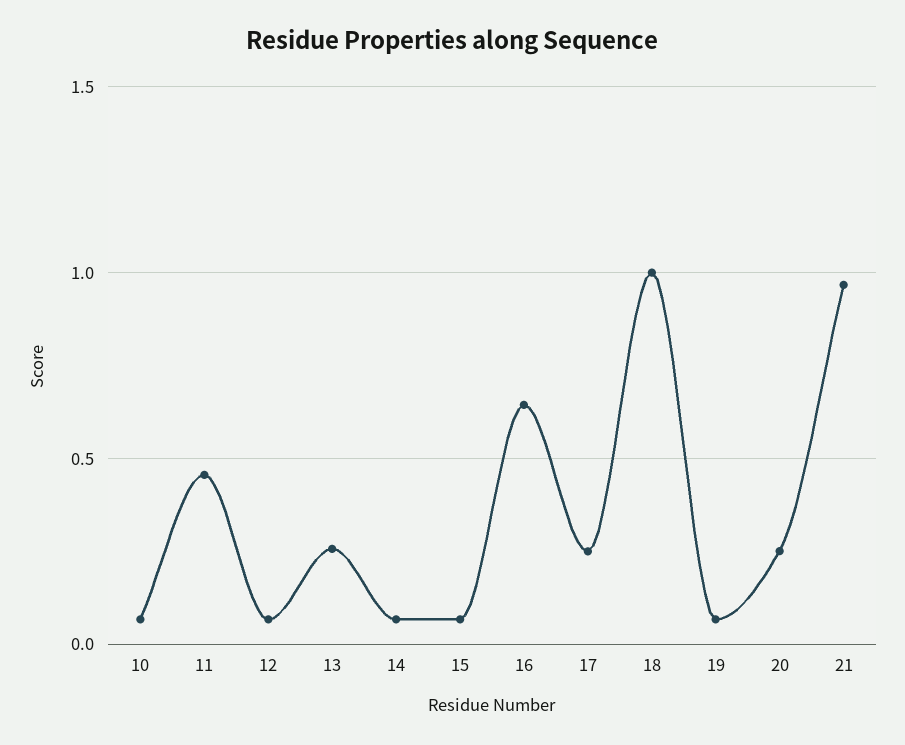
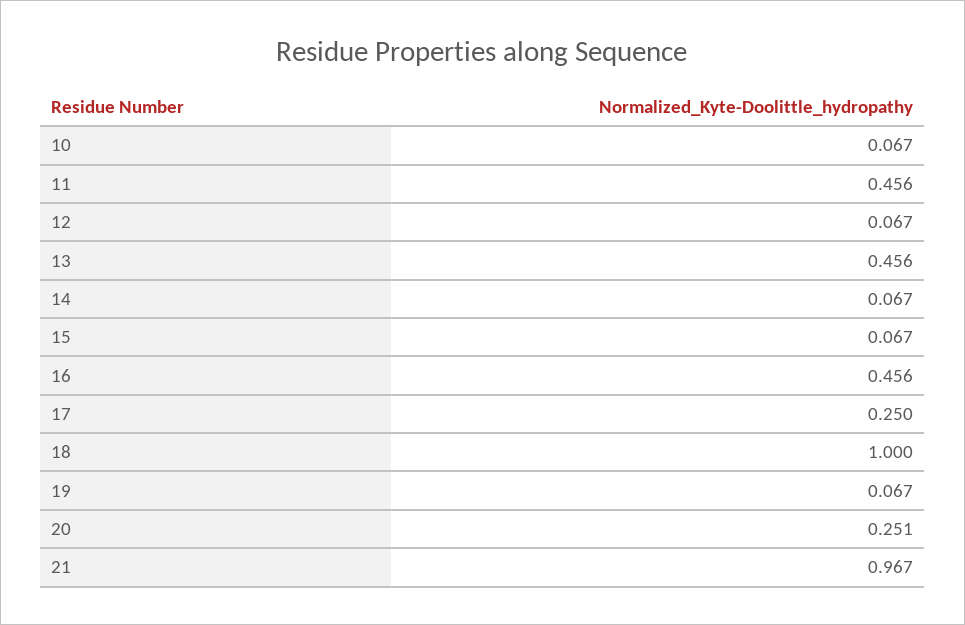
  {
    "10": 0.067,
    "11": 0.456,
    "12": 0.067,
-   "13": 0.25,
+   "13": 0.456,
    "14": 0.067,
    "15": 0.067,
-   "16": 0.65,
+   "16": 0.456,
    "17": 0.25,
    "18": 1,
    "19": 0.067,
    "20": 0.251,
    "21": 0.967
  }

